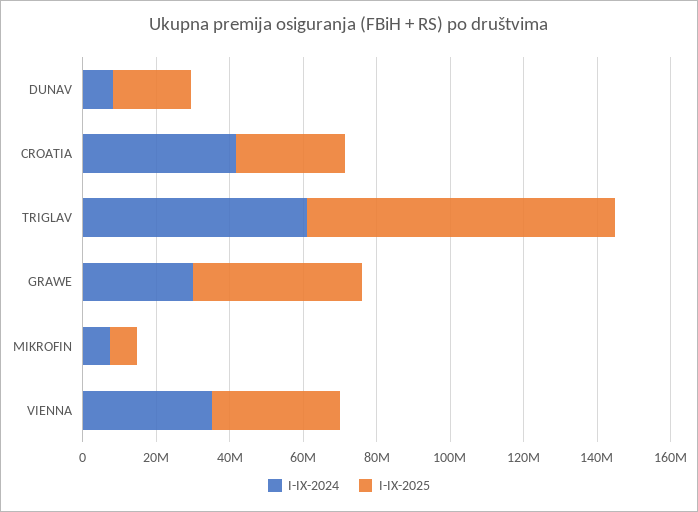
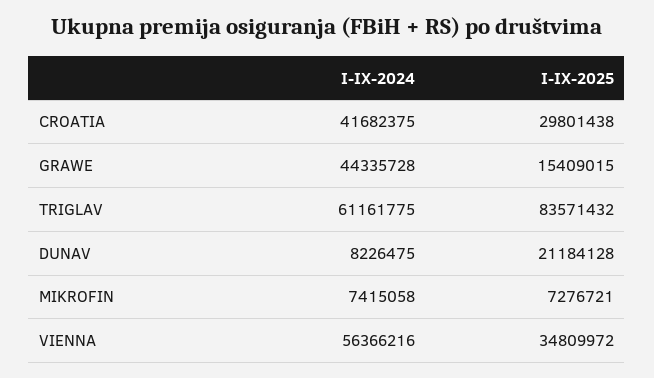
  {
    "I-IX-2024": {
      "DUNAV": 8226475,
      "CROATIA": 41682375,
      "TRIGLAV": 61161775,
-     "GRAWE": 30000000,
+     "GRAWE": 44335728,
      "MIKROFIN": 7415058,
-     "VIENNA": 35000000
+     "VIENNA": 56366216
    },
    "I-IX-2025": {
      "DUNAV": 21184128,
      "CROATIA": 29801438,
      "TRIGLAV": 83571432,
-     "GRAWE": 45000000,
+     "GRAWE": 15409015,
      "MIKROFIN": 7276721,
      "VIENNA": 34809972
    }
  }

